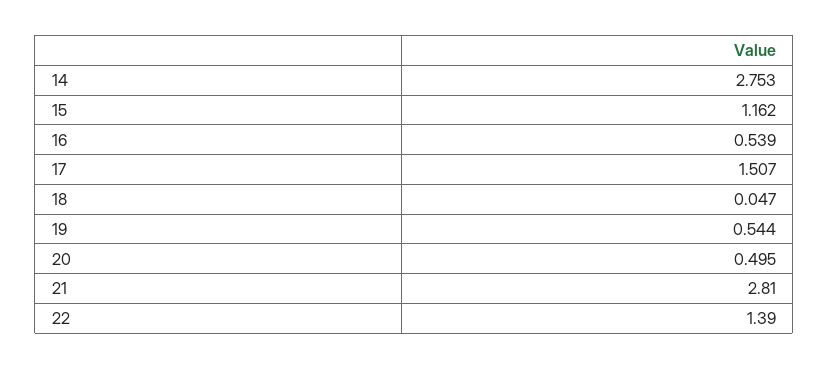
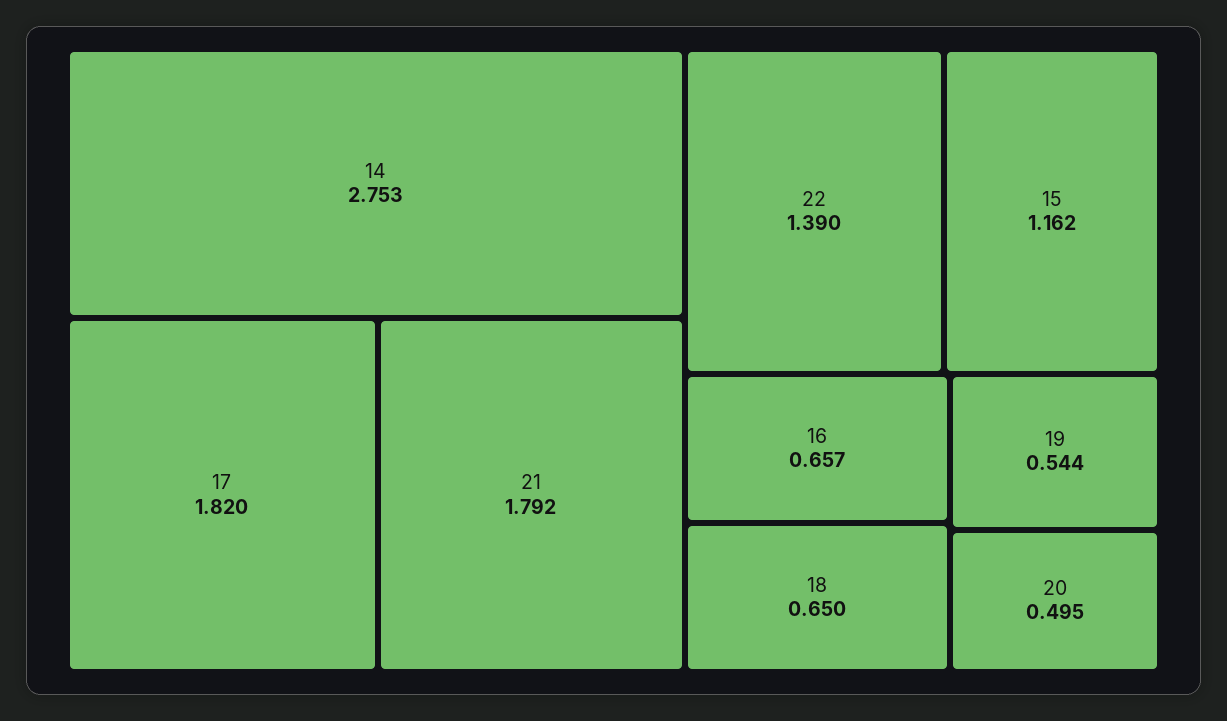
  {
    "14": 2.753,
    "15": 1.162,
-   "16": 0.539,
+   "16": 0.657,
-   "17": 1.507,
+   "17": 1.82,
-   "18": 0.047,
+   "18": 0.65,
    "19": 0.544,
    "20": 0.495,
-   "21": 2.81,
+   "21": 1.792,
    "22": 1.39
  }

